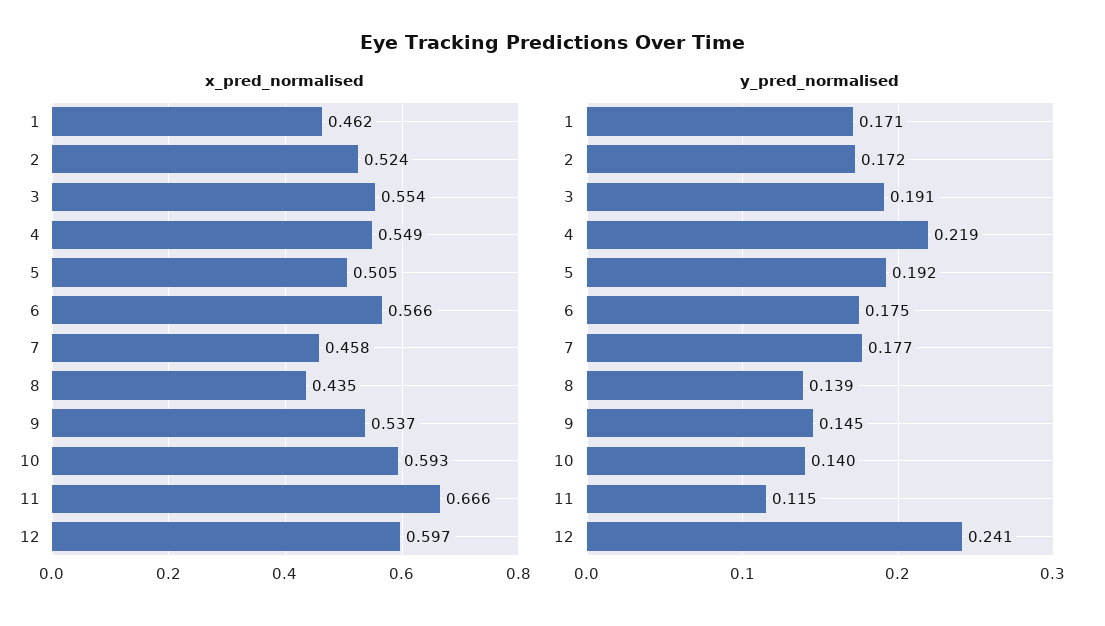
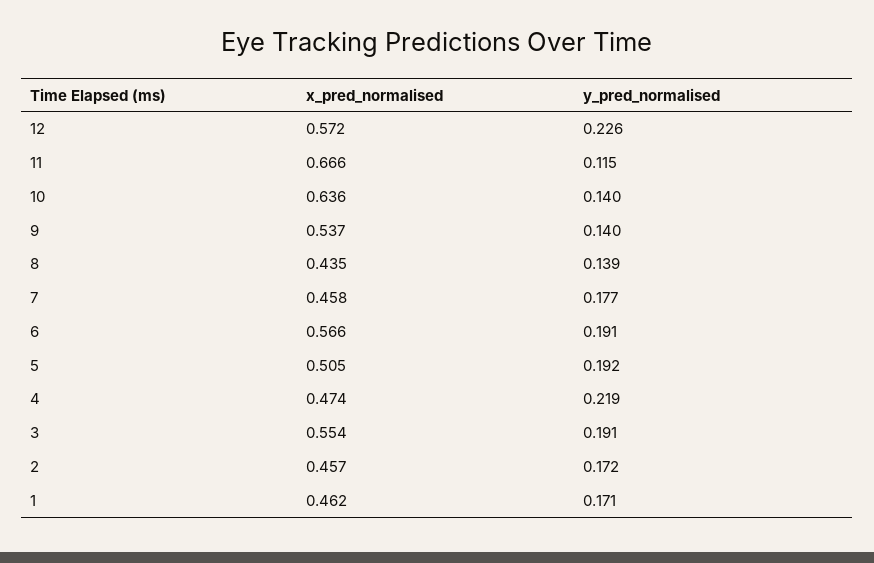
  {
    "x_pred_normalised": {
      "1": 0.462,
-     "2": 0.524,
+     "2": 0.457,
      "3": 0.554,
-     "4": 0.549,
+     "4": 0.474,
      "5": 0.505,
      "6": 0.566,
      "7": 0.458,
      "8": 0.435,
      "9": 0.537,
-     "10": 0.593,
+     "10": 0.636,
      "11": 0.666,
-     "12": 0.597
+     "12": 0.572
    },
    "y_pred_normalised": {
      "1": 0.171,
      "2": 0.172,
      "3": 0.191,
      "4": 0.219,
      "5": 0.192,
-     "6": 0.175,
+     "6": 0.191,
      "7": 0.177,
      "8": 0.139,
-     "9": 0.145,
+     "9": 0.14,
      "10": 0.14,
      "11": 0.115,
-     "12": 0.241
+     "12": 0.226
    }
  }

